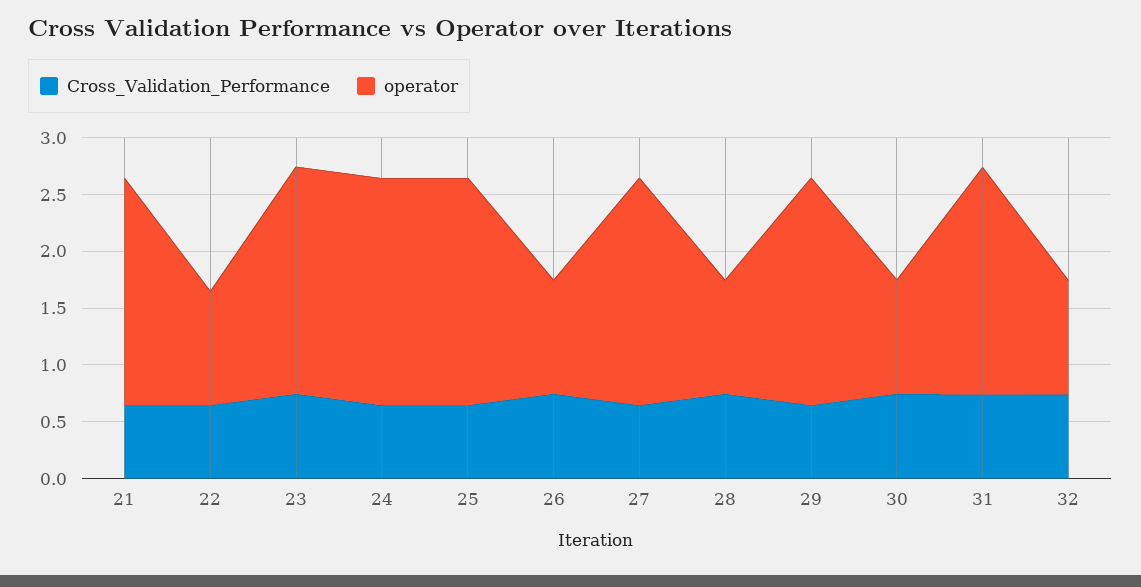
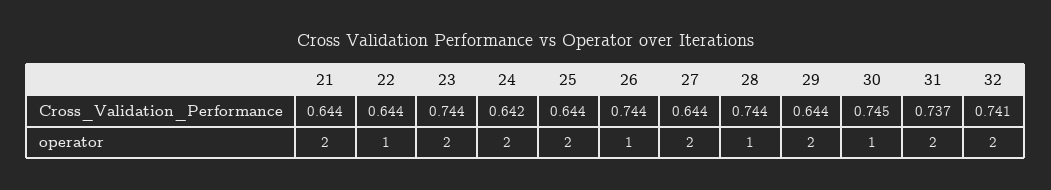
  {
    "Cross_Validation_Performance": {
      "21": 0.644,
      "22": 0.644,
      "23": 0.744,
      "24": 0.642,
      "25": 0.644,
      "26": 0.744,
      "27": 0.644,
      "28": 0.744,
      "29": 0.644,
      "30": 0.745,
      "31": 0.737,
      "32": 0.741
    },
    "operator": {
      "21": 2,
      "22": 1,
      "23": 2,
      "24": 2,
      "25": 2,
      "26": 1,
      "27": 2,
      "28": 1,
      "29": 2,
      "30": 1,
      "31": 2,
-     "32": 1
+     "32": 2
    }
  }

